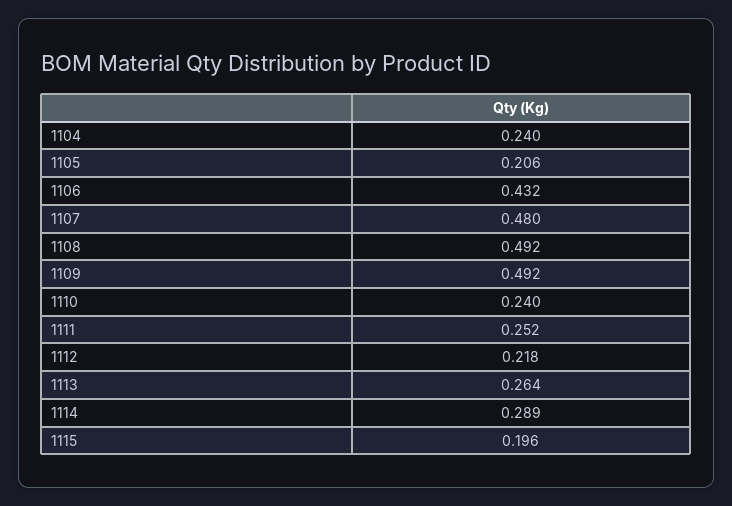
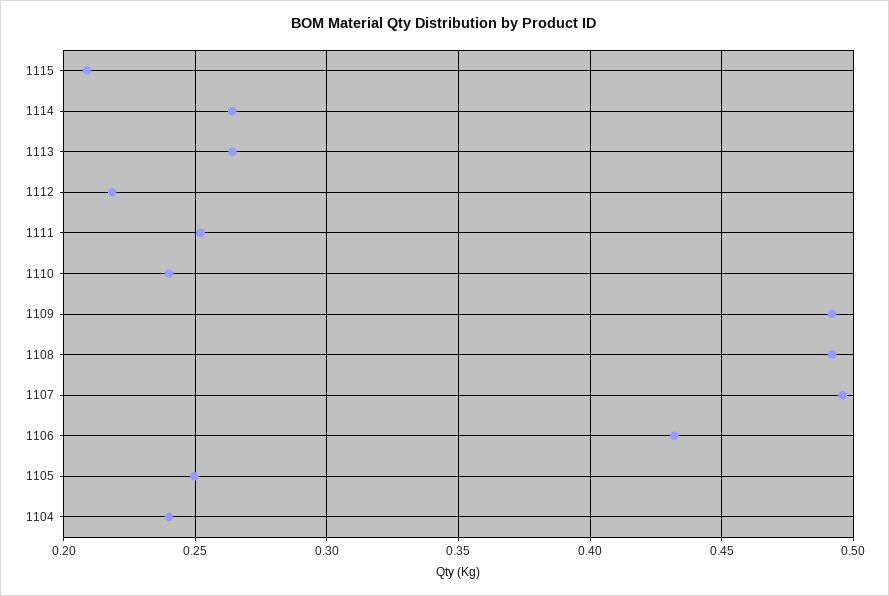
  {
    "1104": 0.24,
-   "1105": 0.206,
+   "1105": 0.25,
    "1106": 0.432,
-   "1107": 0.48,
+   "1107": 0.495,
    "1108": 0.492,
    "1109": 0.492,
    "1110": 0.24,
    "1111": 0.252,
    "1112": 0.218,
    "1113": 0.264,
-   "1114": 0.289,
+   "1114": 0.265,
-   "1115": 0.196
+   "1115": 0.21
  }

